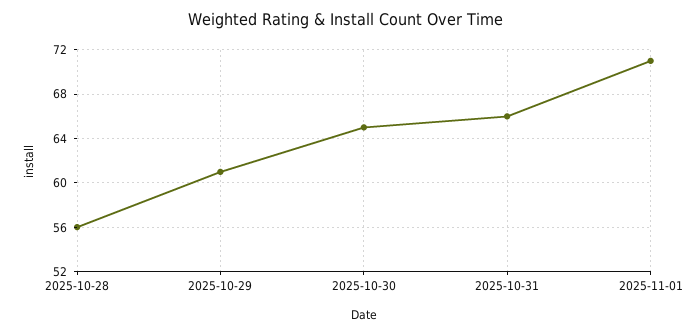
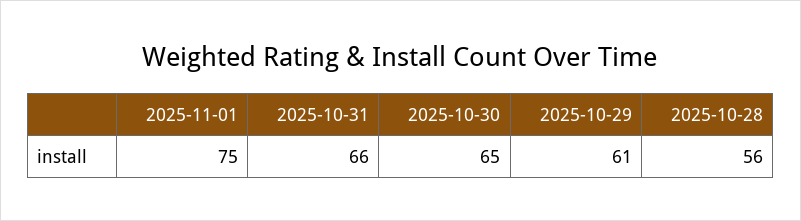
  {
    "2025-10-28": 56,
    "2025-10-29": 61,
    "2025-10-30": 65,
    "2025-10-31": 66,
-   "2025-11-01": 71
+   "2025-11-01": 75
  }

